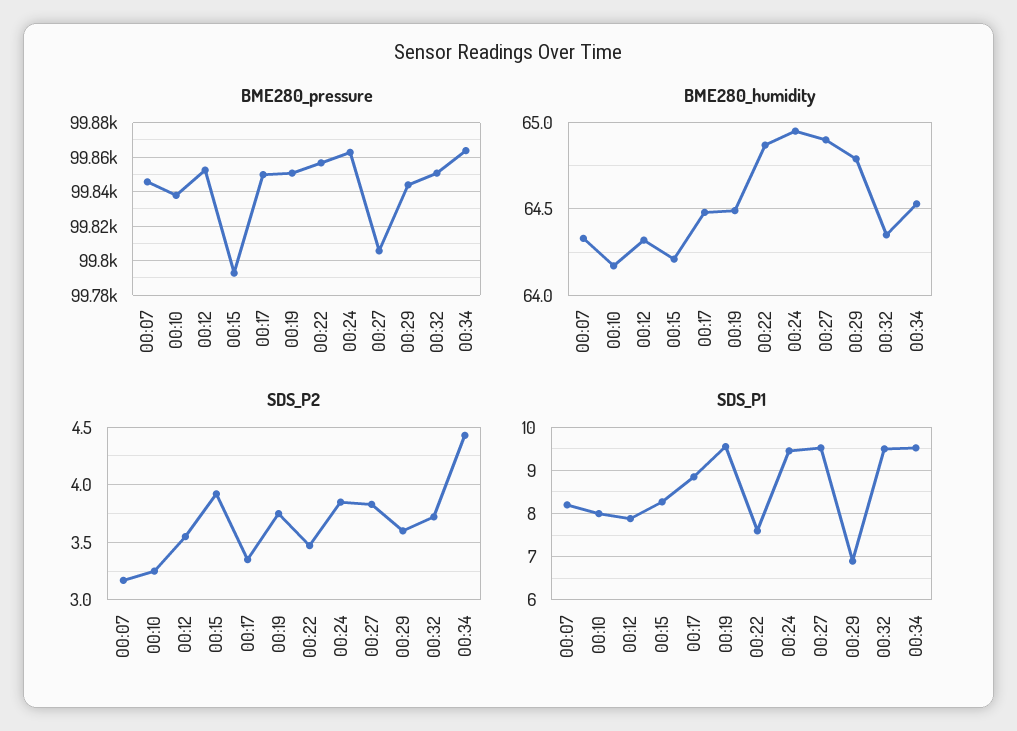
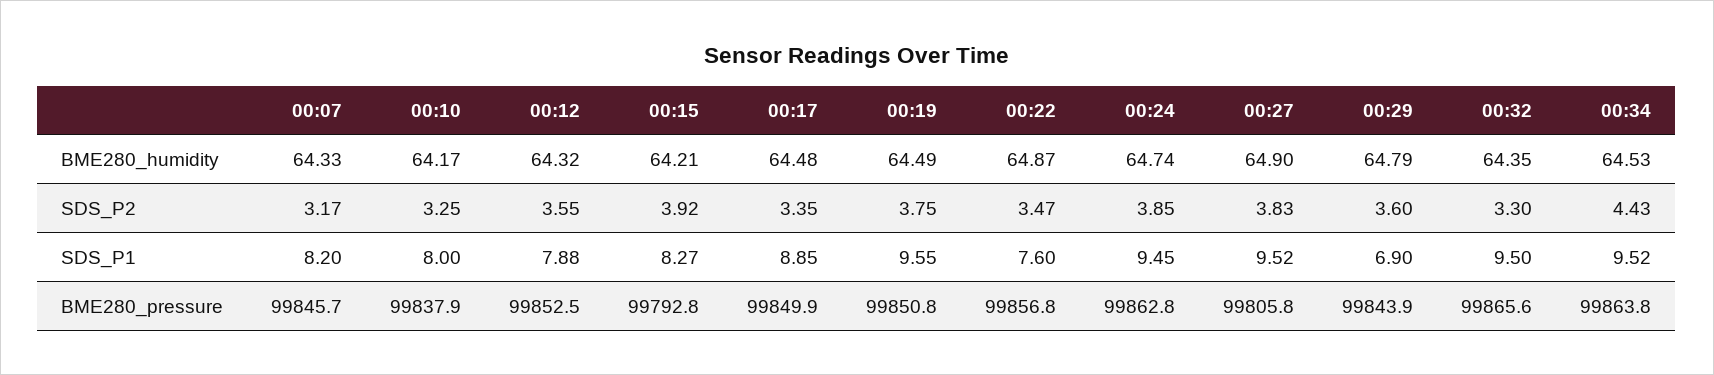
  {
    "BME280_pressure": {
      "00:07": 99845.7,
      "00:10": 99837.9,
      "00:12": 99852.5,
      "00:15": 99792.8,
      "00:17": 99849.9,
      "00:19": 99850.8,
      "00:22": 99856.8,
      "00:24": 99862.8,
      "00:27": 99805.8,
      "00:29": 99843.9,
-     "00:32": 99850,
+     "00:32": 99865.6,
      "00:34": 99863.8
    },
    "BME280_humidity": {
      "00:07": 64.33,
      "00:10": 64.17,
      "00:12": 64.32,
      "00:15": 64.21,
      "00:17": 64.48,
      "00:19": 64.49,
      "00:22": 64.87,
-     "00:24": 64.95,
+     "00:24": 64.74,
      "00:27": 64.9,
      "00:29": 64.79,
      "00:32": 64.35,
      "00:34": 64.53
    },
    "SDS_P2": {
      "00:07": 3.17,
      "00:10": 3.25,
      "00:12": 3.55,
      "00:15": 3.92,
      "00:17": 3.35,
      "00:19": 3.75,
      "00:22": 3.47,
      "00:24": 3.85,
      "00:27": 3.83,
      "00:29": 3.6,
-     "00:32": 3.7,
+     "00:32": 3.3,
      "00:34": 4.43
    },
    "SDS_P1": {
      "00:07": 8.2,
      "00:10": 8,
      "00:12": 7.88,
      "00:15": 8.27,
      "00:17": 8.85,
      "00:19": 9.55,
      "00:22": 7.6,
      "00:24": 9.45,
      "00:27": 9.52,
      "00:29": 6.9,
      "00:32": 9.5,
      "00:34": 9.52
    }
  }

